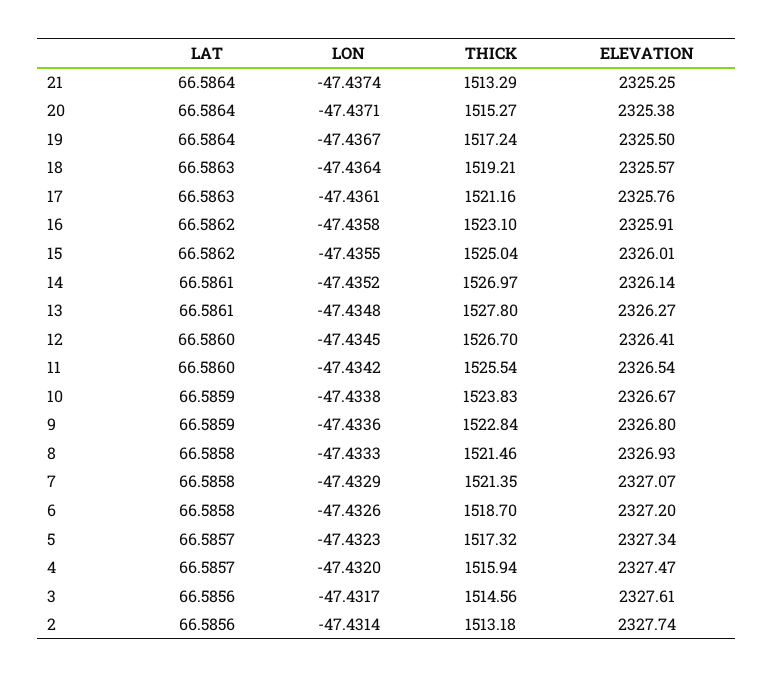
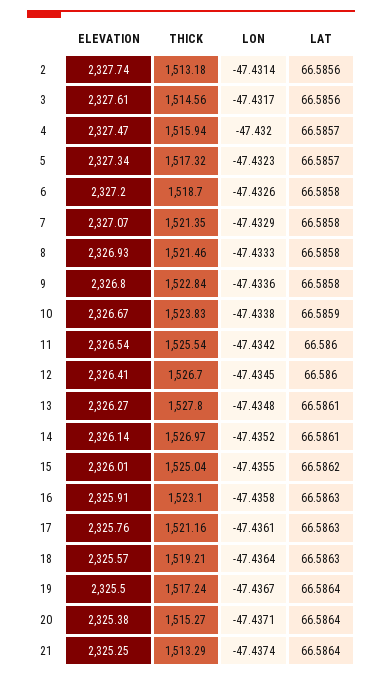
  {
    "LAT": {
      "21": 66.5864,
      "20": 66.5864,
      "19": 66.5864,
      "18": 66.5863,
      "17": 66.5863,
-     "16": 66.5862,
+     "16": 66.5863,
      "15": 66.5862,
      "14": 66.5861,
      "13": 66.5861,
      "12": 66.586,
      "11": 66.586,
      "10": 66.5859,
-     "9": 66.5859,
+     "9": 66.5858,
      "8": 66.5858,
      "7": 66.5858,
      "6": 66.5858,
      "5": 66.5857,
      "4": 66.5857,
      "3": 66.5856,
      "2": 66.5856
    },
    "LON": {
      "21": -47.4374,
      "20": -47.4371,
      "19": -47.4367,
      "18": -47.4364,
      "17": -47.4361,
      "16": -47.4358,
      "15": -47.4355,
      "14": -47.4352,
      "13": -47.4348,
      "12": -47.4345,
      "11": -47.4342,
      "10": -47.4338,
      "9": -47.4336,
      "8": -47.4333,
      "7": -47.4329,
      "6": -47.4326,
      "5": -47.4323,
      "4": -47.432,
      "3": -47.4317,
      "2": -47.4314
    },
    "THICK": {
      "21": 1513.29,
      "20": 1515.27,
      "19": 1517.24,
      "18": 1519.21,
      "17": 1521.16,
      "16": 1523.1,
      "15": 1525.04,
      "14": 1526.97,
      "13": 1527.8,
      "12": 1526.7,
      "11": 1525.54,
      "10": 1523.83,
      "9": 1522.84,
      "8": 1521.46,
      "7": 1521.35,
      "6": 1518.7,
      "5": 1517.32,
      "4": 1515.94,
      "3": 1514.56,
      "2": 1513.18
    },
    "ELEVATION": {
      "21": 2325.25,
      "20": 2325.38,
      "19": 2325.5,
      "18": 2325.57,
      "17": 2325.76,
      "16": 2325.91,
      "15": 2326.01,
      "14": 2326.14,
      "13": 2326.27,
      "12": 2326.41,
      "11": 2326.54,
      "10": 2326.67,
      "9": 2326.8,
      "8": 2326.93,
      "7": 2327.07,
      "6": 2327.2,
      "5": 2327.34,
      "4": 2327.47,
      "3": 2327.61,
      "2": 2327.74
    }
  }

